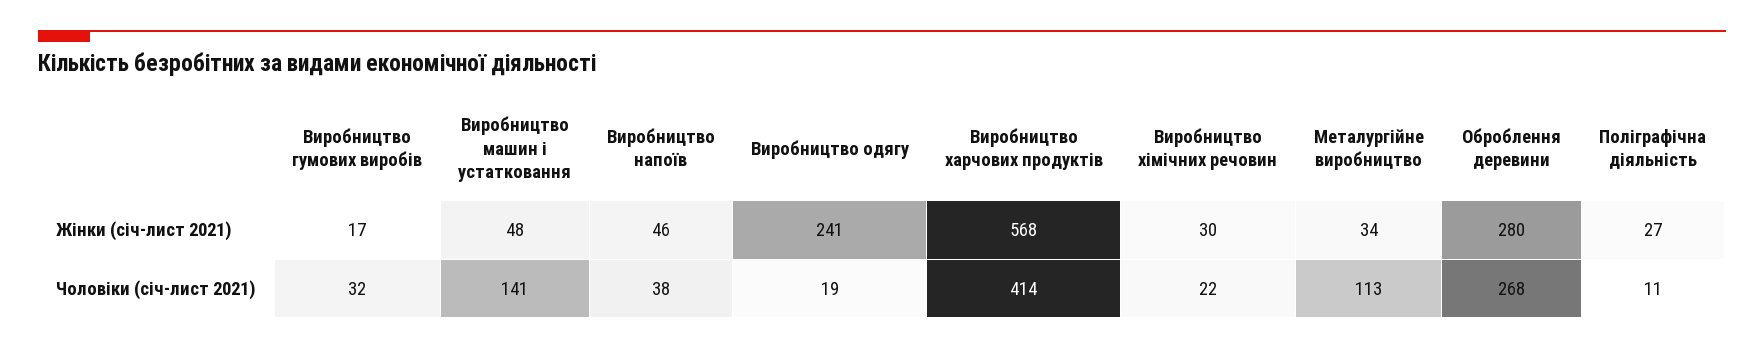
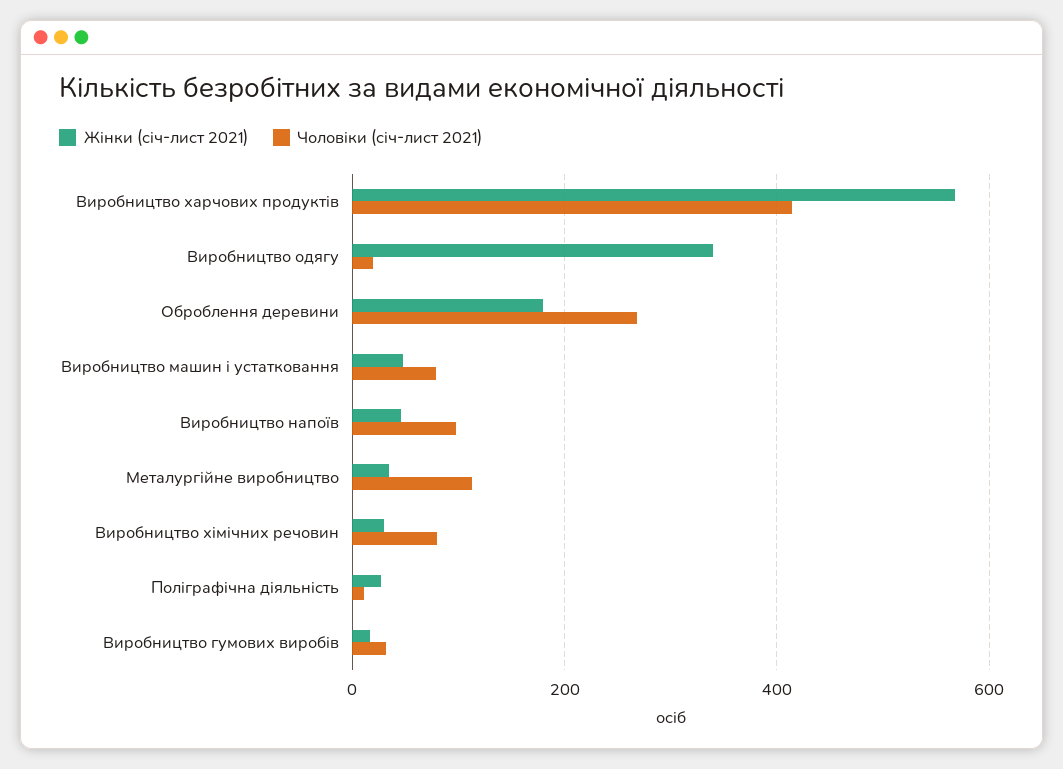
  {
    "Жінки (січ-лист 2021)": {
      "Виробництво гумових виробів": 17,
      "Виробництво машин і устатковання": 48,
      "Виробництво напоїв": 46,
-     "Виробництво одягу": 241,
+     "Виробництво одягу": 340,
      "Виробництво харчових продуктів": 568,
      "Виробництво хімічних речовин": 30,
      "Металургійне виробництво": 34,
-     "Оброблення деревини": 280,
+     "Оброблення деревини": 180,
      "Поліграфічна діяльність": 27
    },
    "Чоловіки (січ-лист 2021)": {
      "Виробництво гумових виробів": 32,
-     "Виробництво машин і устатковання": 141,
+     "Виробництво машин і устатковання": 80,
-     "Виробництво напоїв": 38,
+     "Виробництво напоїв": 100,
      "Виробництво одягу": 19,
      "Виробництво харчових продуктів": 414,
-     "Виробництво хімічних речовин": 22,
+     "Виробництво хімічних речовин": 80,
      "Металургійне виробництво": 113,
      "Оброблення деревини": 268,
      "Поліграфічна діяльність": 11
    }
  }

